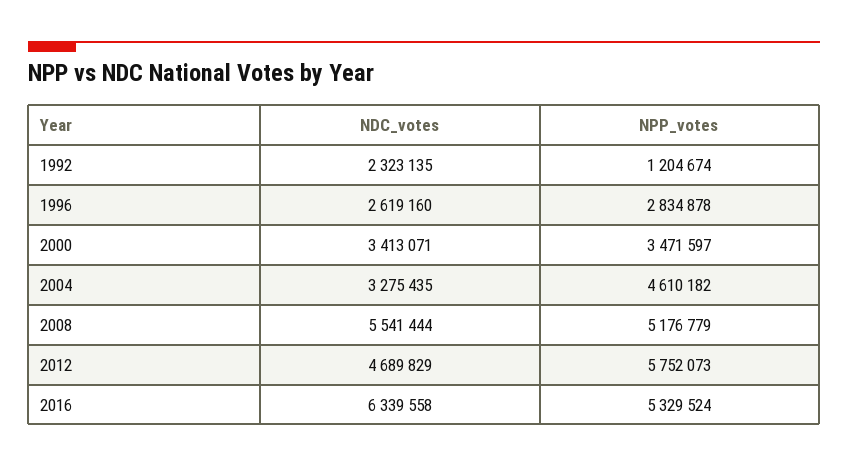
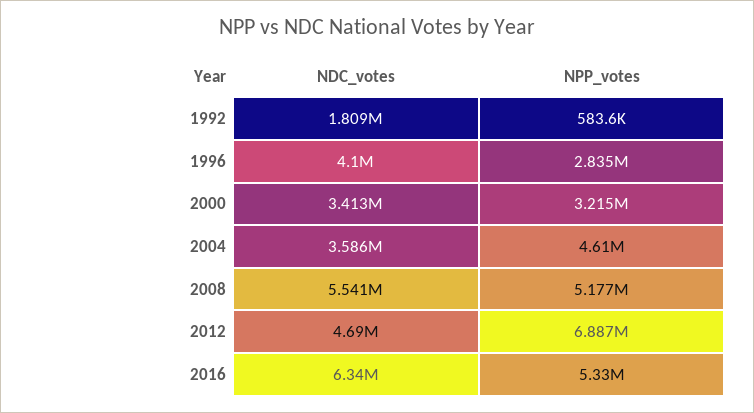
  {
    "NDC_votes": {
-     "1992": 2323135,
+     "1992": 1809000,
-     "1996": 2619160,
+     "1996": 4100000,
      "2000": 3413071,
-     "2004": 3275435,
+     "2004": 3586000,
      "2008": 5541444,
      "2012": 4689829,
      "2016": 6339558
    },
    "NPP_votes": {
-     "1992": 1204674,
+     "1992": 583600,
      "1996": 2834878,
-     "2000": 3471597,
+     "2000": 3215000,
      "2004": 4610182,
      "2008": 5176779,
-     "2012": 5752073,
+     "2012": 6887000,
      "2016": 5329524
    }
  }

